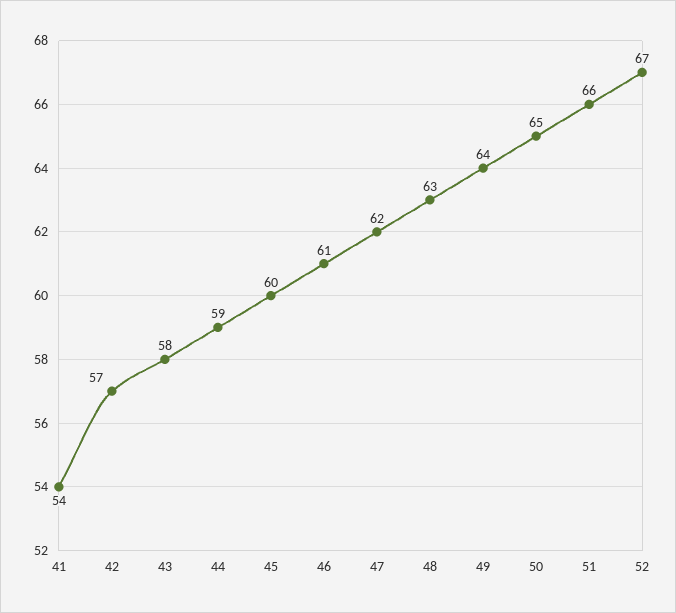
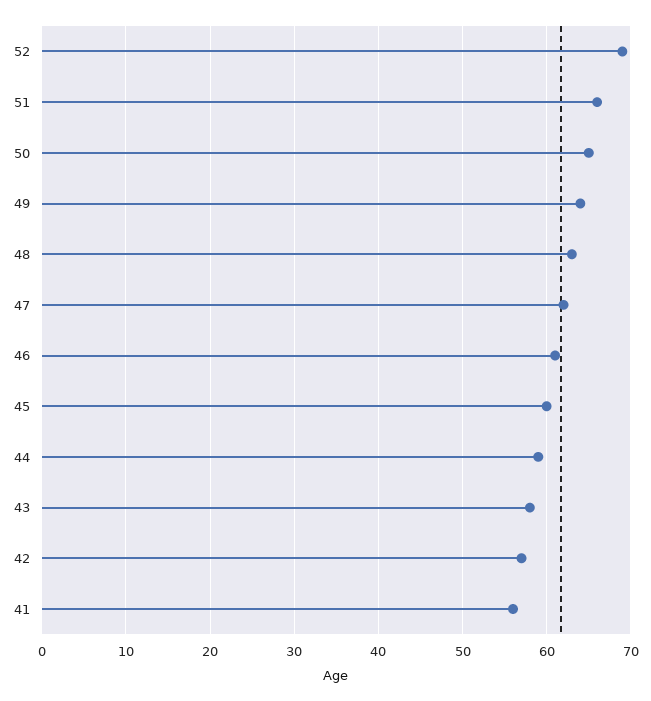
  {
-   "41": 54,
+   "41": 56,
    "42": 57,
    "43": 58,
    "44": 59,
    "45": 60,
    "46": 61,
    "47": 62,
    "48": 63,
    "49": 64,
    "50": 65,
    "51": 66,
-   "52": 67
+   "52": 69
  }

